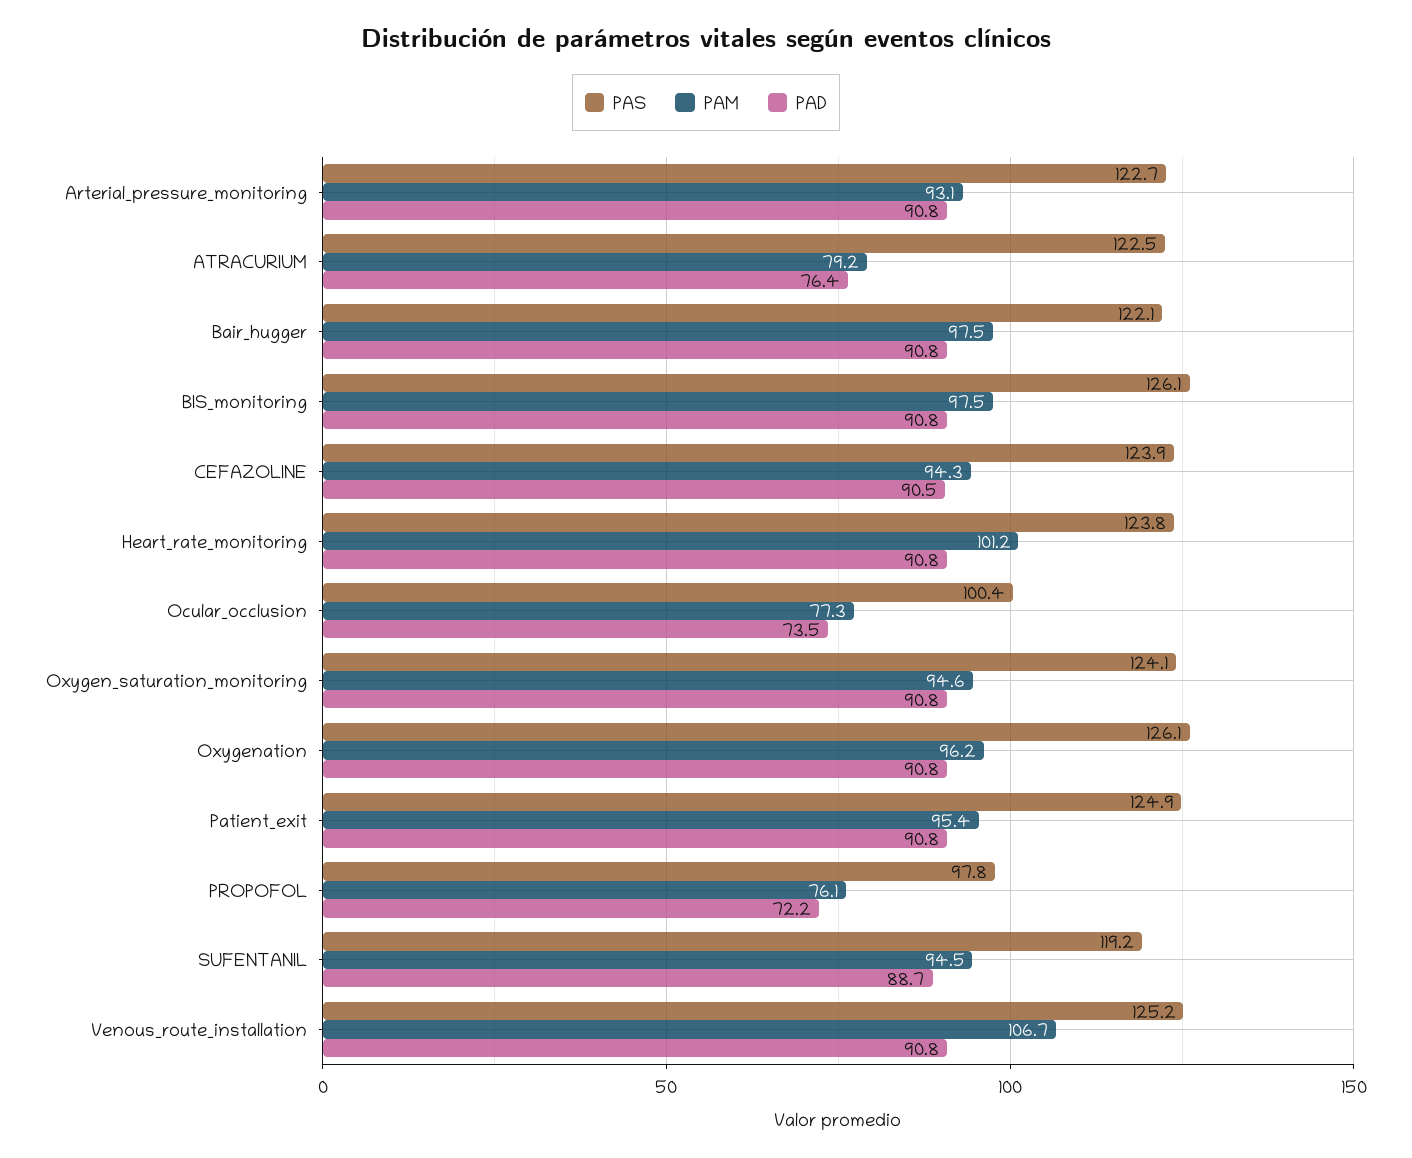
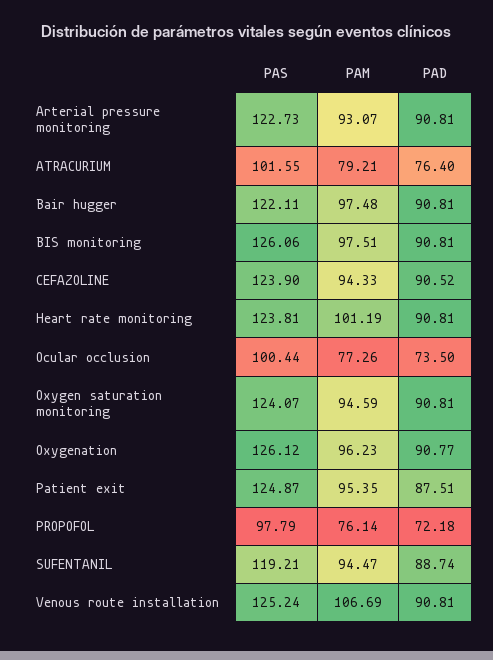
  {
    "PAS": {
      "Arterial_pressure_monitoring": 122.73,
-     "ATRACURIUM": 122.5,
+     "ATRACURIUM": 101.55,
      "Bair_hugger": 122.11,
      "BIS_monitoring": 126.06,
      "CEFAZOLINE": 123.9,
      "Heart_rate_monitoring": 123.81,
      "Ocular_occlusion": 100.44,
      "Oxygen_saturation_monitoring": 124.07,
      "Oxygenation": 126.12,
      "Patient_exit": 124.87,
      "PROPOFOL": 97.79,
      "SUFENTANIL": 119.21,
      "Venous_route_installation": 125.24
    },
    "PAM": {
      "Arterial_pressure_monitoring": 93.07,
      "ATRACURIUM": 79.21,
      "Bair_hugger": 97.48,
      "BIS_monitoring": 97.51,
      "CEFAZOLINE": 94.33,
      "Heart_rate_monitoring": 101.19,
      "Ocular_occlusion": 77.26,
      "Oxygen_saturation_monitoring": 94.59,
      "Oxygenation": 96.23,
      "Patient_exit": 95.35,
      "PROPOFOL": 76.14,
      "SUFENTANIL": 94.47,
      "Venous_route_installation": 106.69
    },
    "PAD": {
      "Arterial_pressure_monitoring": 90.81,
      "ATRACURIUM": 76.4,
      "Bair_hugger": 90.81,
      "BIS_monitoring": 90.81,
      "CEFAZOLINE": 90.52,
      "Heart_rate_monitoring": 90.81,
      "Ocular_occlusion": 73.5,
      "Oxygen_saturation_monitoring": 90.81,
      "Oxygenation": 90.77,
-     "Patient_exit": 90.8,
+     "Patient_exit": 87.51,
      "PROPOFOL": 72.18,
      "SUFENTANIL": 88.74,
      "Venous_route_installation": 90.81
    }
  }

